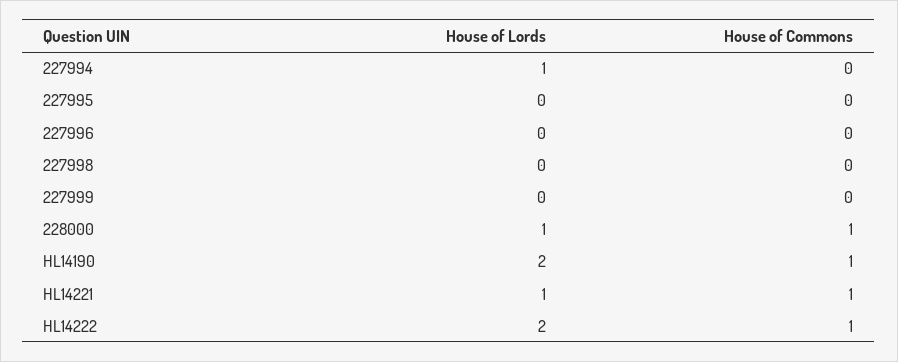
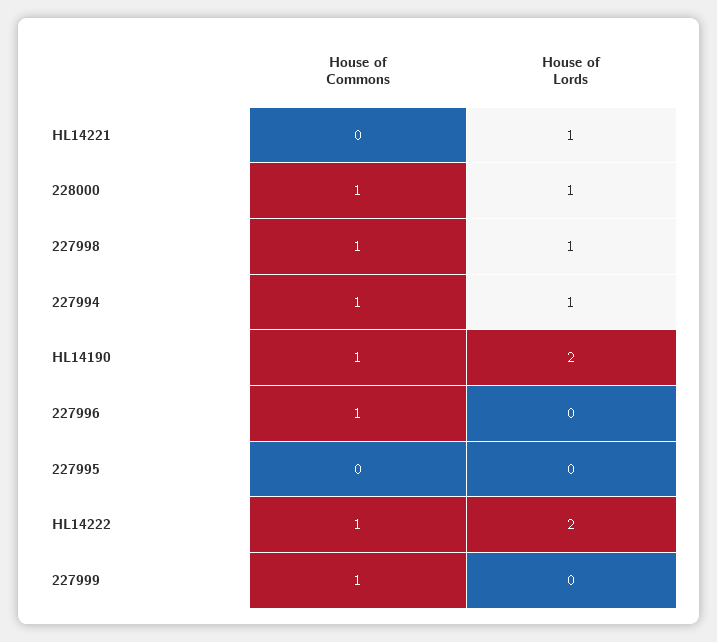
  {
    "House of Lords": {
      "227994": 1,
      "227995": 0,
      "227996": 0,
-     "227998": 0,
+     "227998": 1,
      "227999": 0,
      "228000": 1,
      "HL14190": 2,
      "HL14221": 1,
      "HL14222": 2
    },
    "House of Commons": {
-     "227994": 0,
+     "227994": 1,
      "227995": 0,
-     "227996": 0,
+     "227996": 1,
-     "227998": 0,
+     "227998": 1,
-     "227999": 0,
+     "227999": 1,
      "228000": 1,
      "HL14190": 1,
-     "HL14221": 1,
+     "HL14221": 0,
      "HL14222": 1
    }
  }

